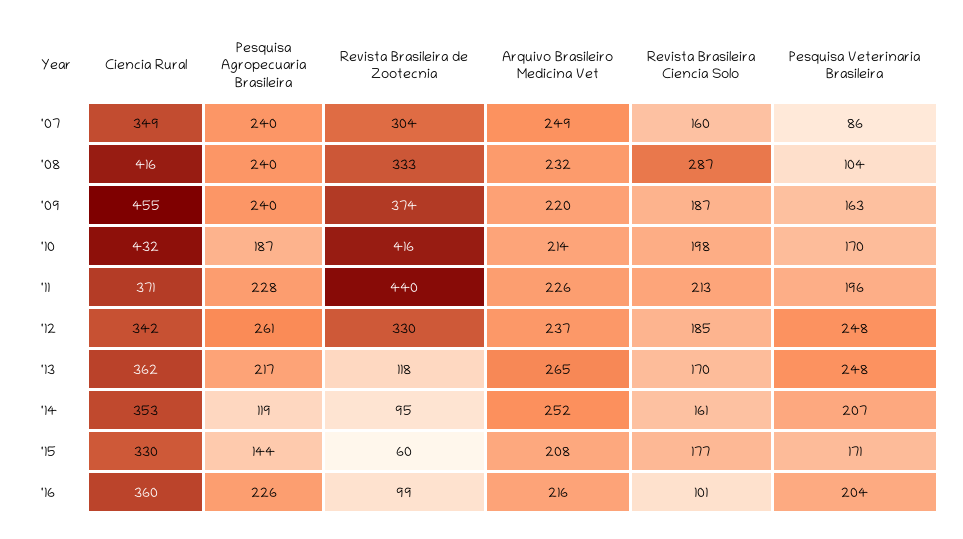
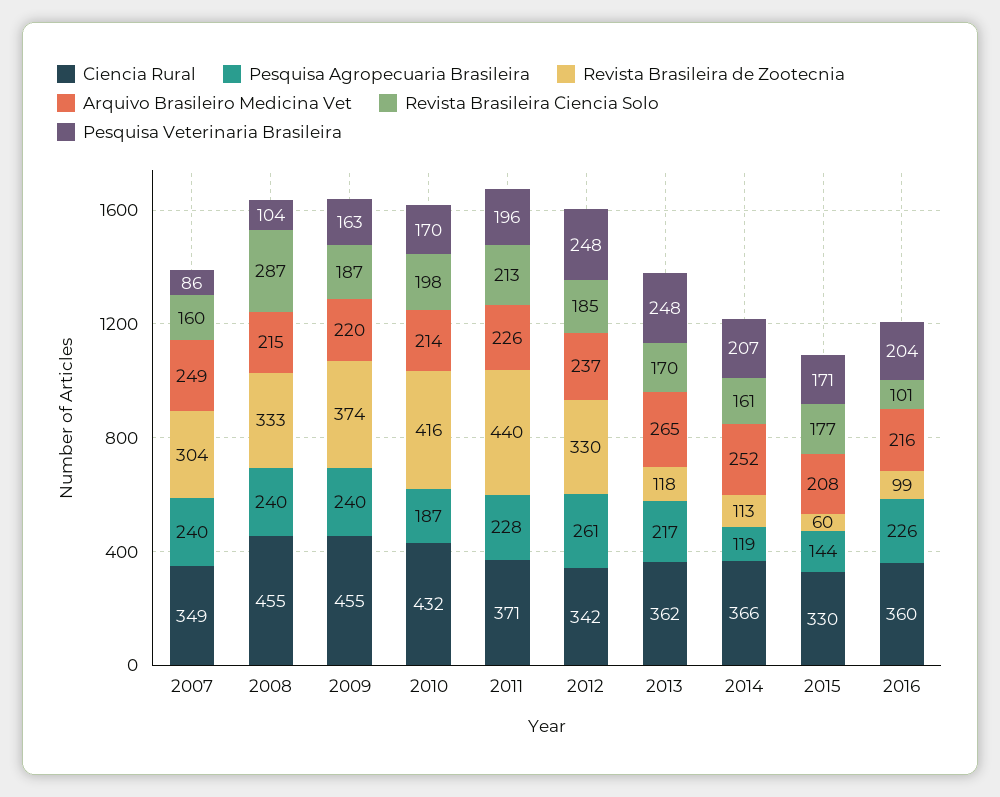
  {
    "Ciencia Rural": {
      "'07": 349,
-     "'08": 416,
+     "'08": 455,
      "'09": 455,
      "'10": 432,
      "'11": 371,
      "'12": 342,
      "'13": 362,
-     "'14": 353,
+     "'14": 366,
      "'15": 330,
      "'16": 360
    },
    "Pesquisa Agropecuaria Brasileira": {
      "'07": 240,
      "'08": 240,
      "'09": 240,
      "'10": 187,
      "'11": 228,
      "'12": 261,
      "'13": 217,
      "'14": 119,
      "'15": 144,
      "'16": 226
    },
    "Revista Brasileira de Zootecnia": {
      "'07": 304,
      "'08": 333,
      "'09": 374,
      "'10": 416,
      "'11": 440,
      "'12": 330,
      "'13": 118,
-     "'14": 95,
+     "'14": 113,
      "'15": 60,
      "'16": 99
    },
    "Arquivo Brasileiro Medicina Vet": {
      "'07": 249,
-     "'08": 232,
+     "'08": 215,
      "'09": 220,
      "'10": 214,
      "'11": 226,
      "'12": 237,
      "'13": 265,
      "'14": 252,
      "'15": 208,
      "'16": 216
    },
    "Revista Brasileira Ciencia Solo": {
      "'07": 160,
      "'08": 287,
      "'09": 187,
      "'10": 198,
      "'11": 213,
      "'12": 185,
      "'13": 170,
      "'14": 161,
      "'15": 177,
      "'16": 101
    },
    "Pesquisa Veterinaria Brasileira": {
      "'07": 86,
      "'08": 104,
      "'09": 163,
      "'10": 170,
      "'11": 196,
      "'12": 248,
      "'13": 248,
      "'14": 207,
      "'15": 171,
      "'16": 204
    }
  }

